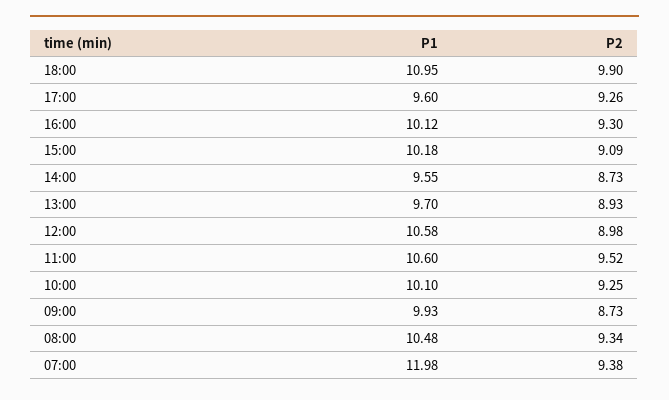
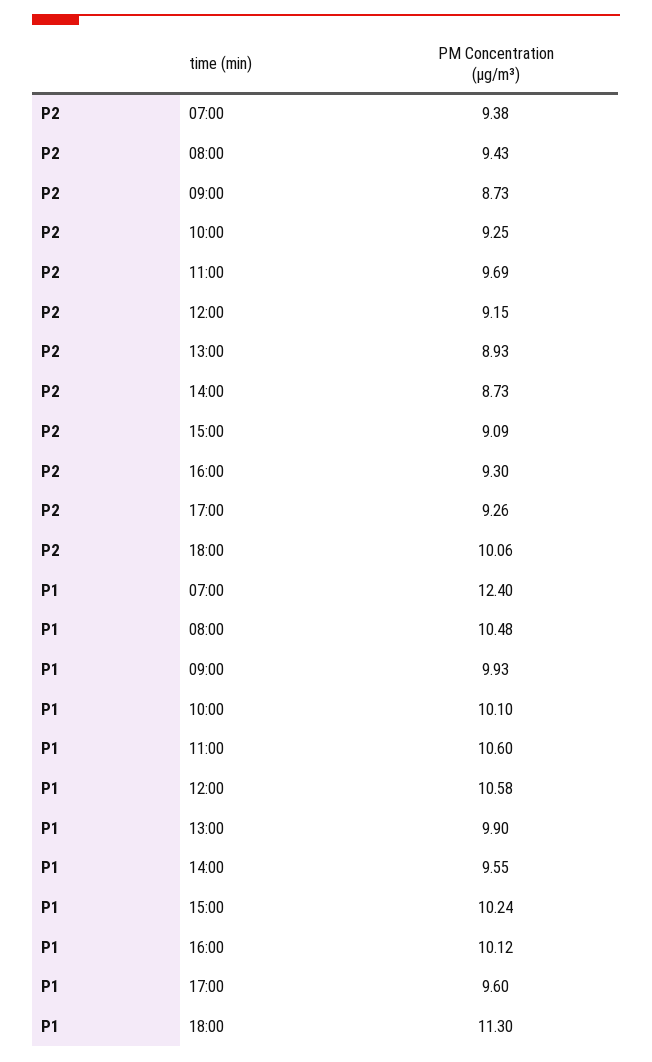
  {
    "P1": {
-     "18:00": 10.95,
+     "18:00": 11.3,
      "17:00": 9.6,
      "16:00": 10.12,
-     "15:00": 10.18,
+     "15:00": 10.24,
      "14:00": 9.55,
-     "13:00": 9.7,
+     "13:00": 9.9,
      "12:00": 10.58,
      "11:00": 10.6,
      "10:00": 10.1,
      "09:00": 9.93,
      "08:00": 10.48,
-     "07:00": 11.98
+     "07:00": 12.4
    },
    "P2": {
-     "18:00": 9.9,
+     "18:00": 10.06,
      "17:00": 9.26,
      "16:00": 9.3,
      "15:00": 9.09,
      "14:00": 8.73,
      "13:00": 8.93,
-     "12:00": 8.98,
+     "12:00": 9.15,
-     "11:00": 9.52,
+     "11:00": 9.69,
      "10:00": 9.25,
      "09:00": 8.73,
-     "08:00": 9.34,
+     "08:00": 9.43,
      "07:00": 9.38
    }
  }

